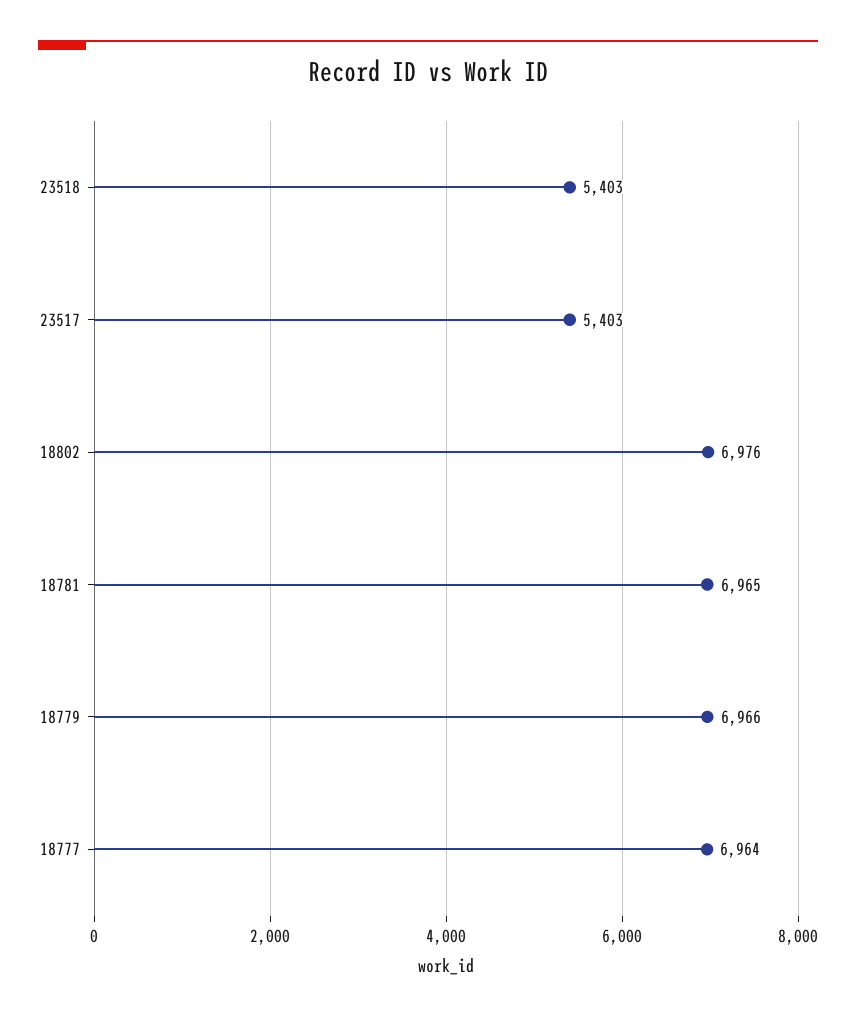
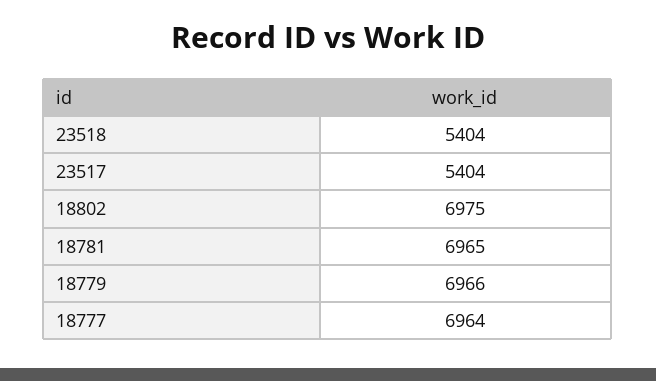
  {
-   "23518": 5403,
+   "23518": 5404,
-   "23517": 5403,
+   "23517": 5404,
-   "18802": 6976,
+   "18802": 6975,
    "18781": 6965,
    "18779": 6966,
    "18777": 6964
  }

